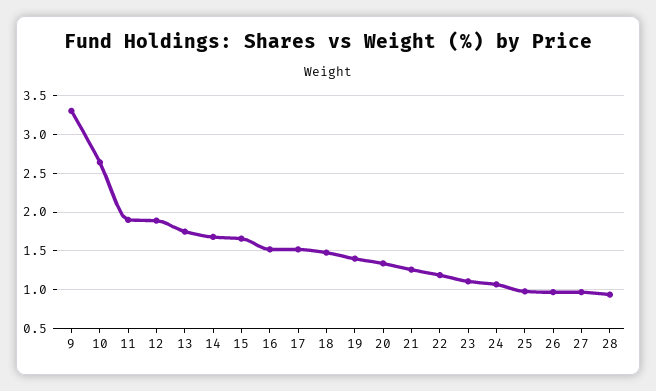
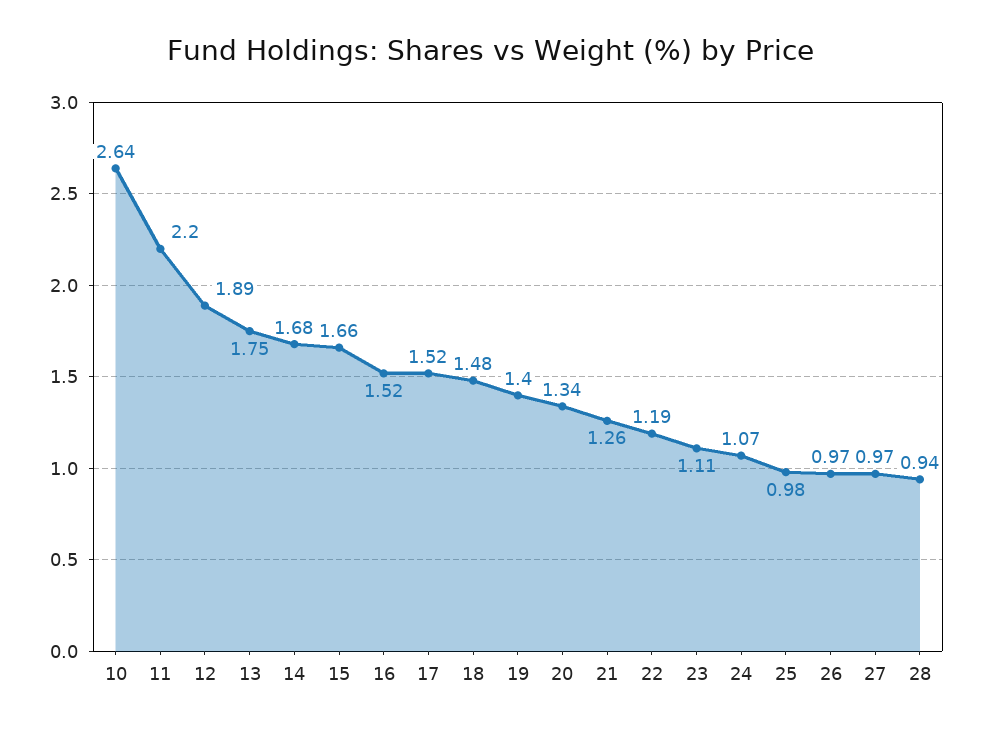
  {
-   "9": 3.3,
    "10": 2.64,
-   "11": 1.9,
+   "11": 2.2,
    "12": 1.89,
    "13": 1.75,
    "14": 1.68,
    "15": 1.66,
    "16": 1.52,
    "17": 1.52,
    "18": 1.48,
    "19": 1.4,
    "20": 1.34,
    "21": 1.26,
    "22": 1.19,
    "23": 1.11,
    "24": 1.07,
    "25": 0.98,
    "26": 0.97,
    "27": 0.97,
    "28": 0.94
  }

